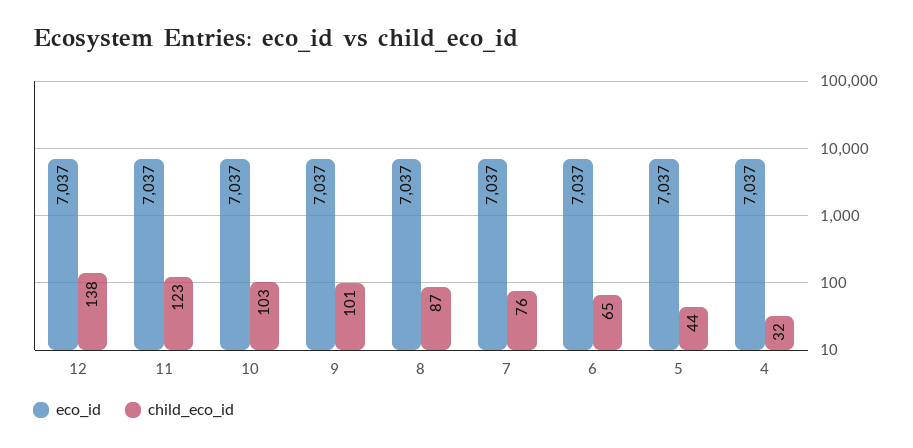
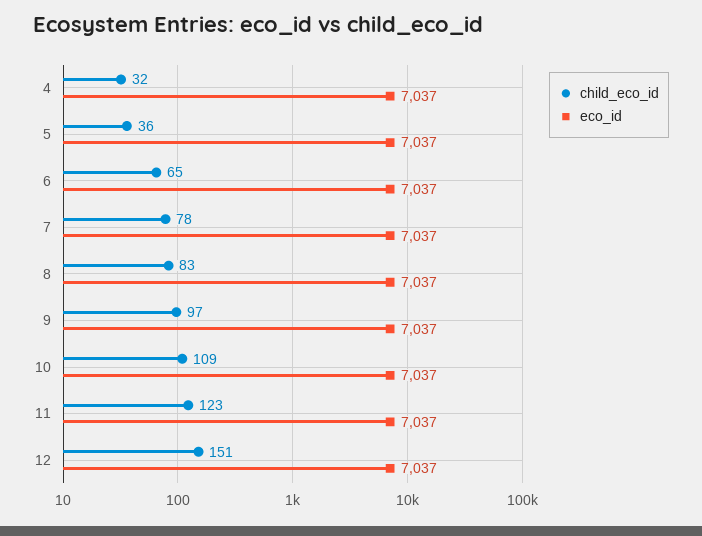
  {
    "eco_id": {
      "12": 7037,
      "11": 7037,
      "10": 7037,
      "9": 7037,
      "8": 7037,
      "7": 7037,
      "6": 7037,
      "5": 7037,
      "4": 7037
    },
    "child_eco_id": {
-     "12": 138,
+     "12": 151,
      "11": 123,
-     "10": 103,
+     "10": 109,
-     "9": 101,
+     "9": 97,
-     "8": 87,
+     "8": 83,
-     "7": 76,
+     "7": 78,
      "6": 65,
-     "5": 44,
+     "5": 36,
      "4": 32
    }
  }

